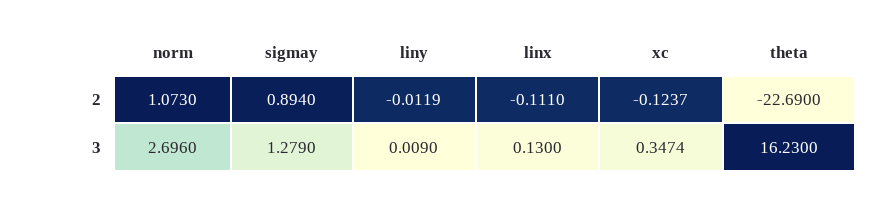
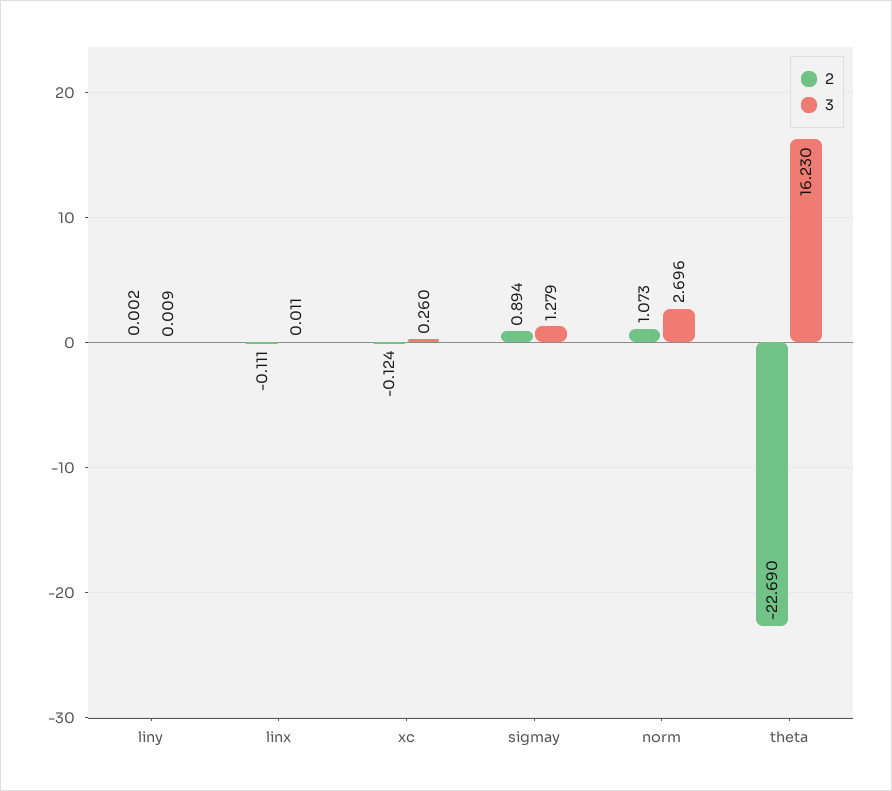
  {
    "2": {
      "norm": 1.073,
      "sigmay": 0.894,
-     "liny": -0.0119,
+     "liny": 0.002,
      "linx": -0.111,
      "xc": -0.1237,
      "theta": -22.69
    },
    "3": {
      "norm": 2.696,
      "sigmay": 1.279,
      "liny": 0.009,
-     "linx": 0.13,
+     "linx": 0.011,
-     "xc": 0.3474,
+     "xc": 0.26,
      "theta": 16.23
    }
  }

